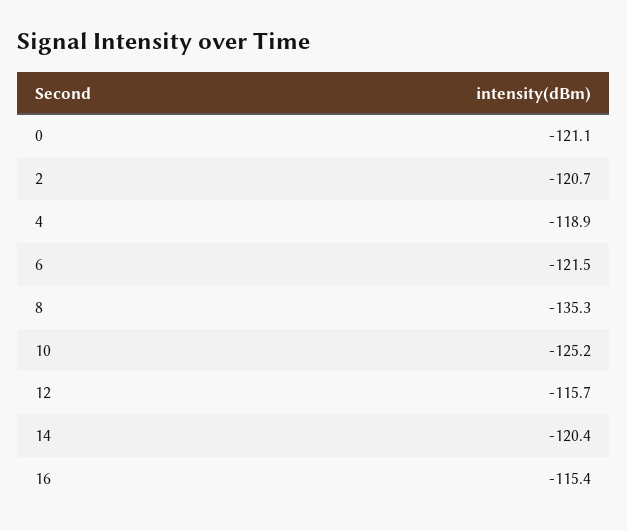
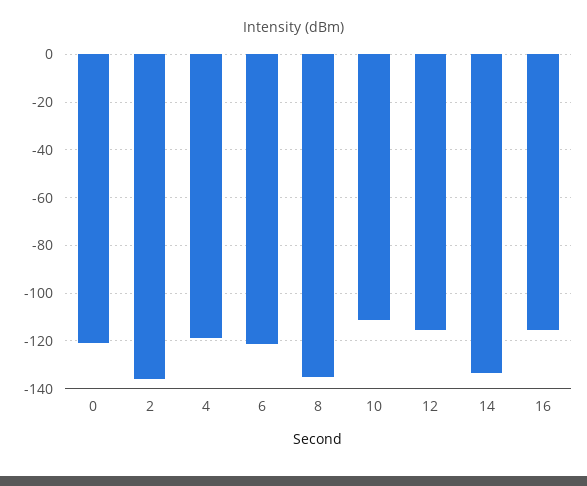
  {
    "0": -121.1,
-   "2": -120.7,
+   "2": -135,
    "4": -118.9,
    "6": -121.5,
    "8": -135.3,
-   "10": -125.2,
+   "10": -110,
    "12": -115.7,
-   "14": -120.4,
+   "14": -135,
    "16": -115.4
  }

